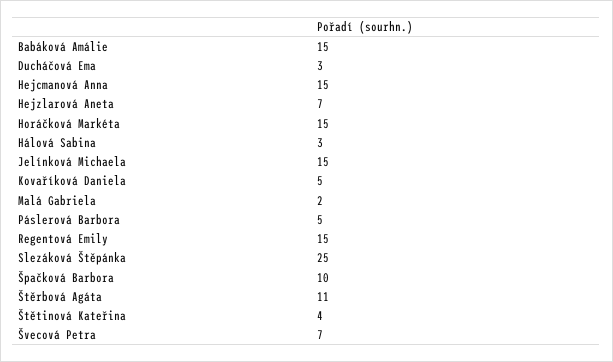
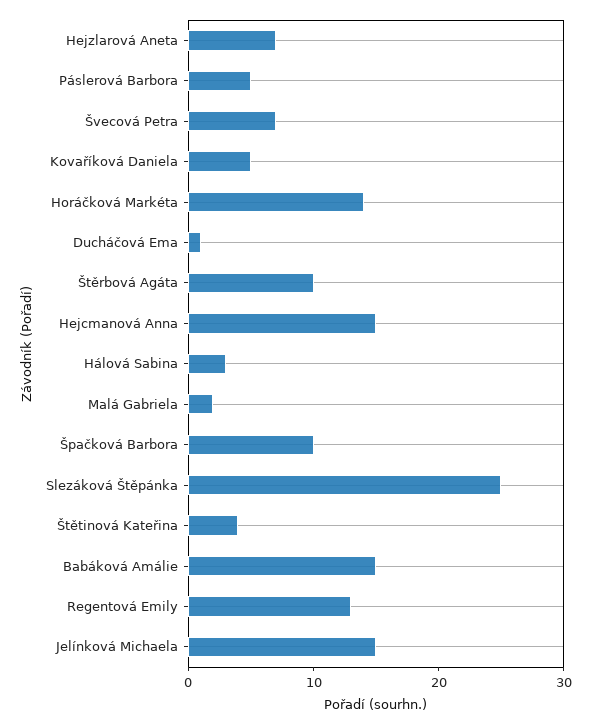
  {
    "Babáková Amálie": 15,
-   "Ducháčová Ema": 3,
+   "Ducháčová Ema": 1,
    "Hejcmanová Anna": 15,
    "Hejzlarová Aneta": 7,
-   "Horáčková Markéta": 15,
+   "Horáčková Markéta": 14,
    "Hálová Sabina": 3,
    "Jelínková Michaela": 15,
    "Kovaříková Daniela": 5,
    "Malá Gabriela": 2,
    "Páslerová Barbora": 5,
-   "Regentová Emily": 15,
+   "Regentová Emily": 13,
    "Slezáková Štěpánka": 25,
    "Špačková Barbora": 10,
-   "Štěrbová Agáta": 11,
+   "Štěrbová Agáta": 10,
    "Štětinová Kateřina": 4,
    "Švecová Petra": 7
  }

